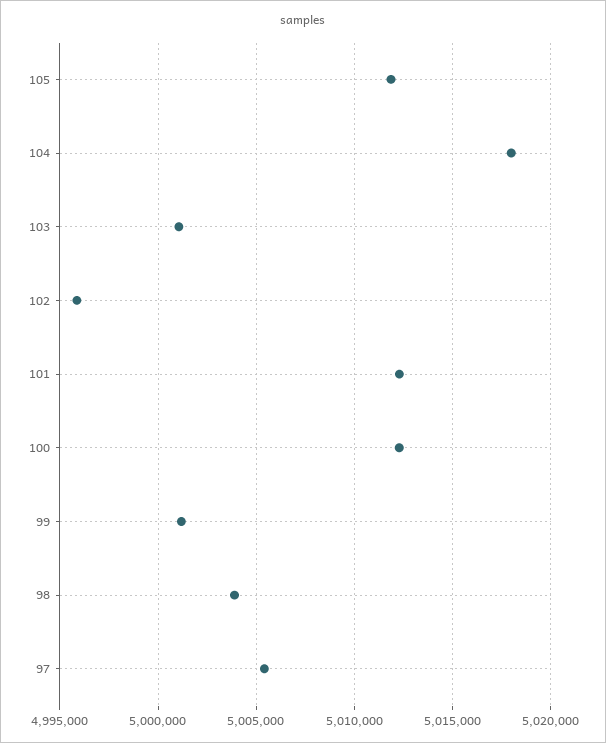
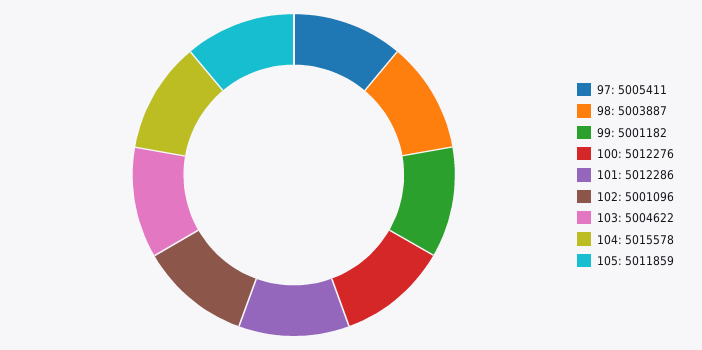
  {
    "105": 5011859,
-   "104": 5018000,
+   "104": 5015578,
-   "103": 5001000,
+   "103": 5004622,
-   "102": 4996000,
+   "102": 5001096,
    "101": 5012286,
    "100": 5012276,
    "99": 5001182,
    "98": 5003887,
    "97": 5005411
  }

